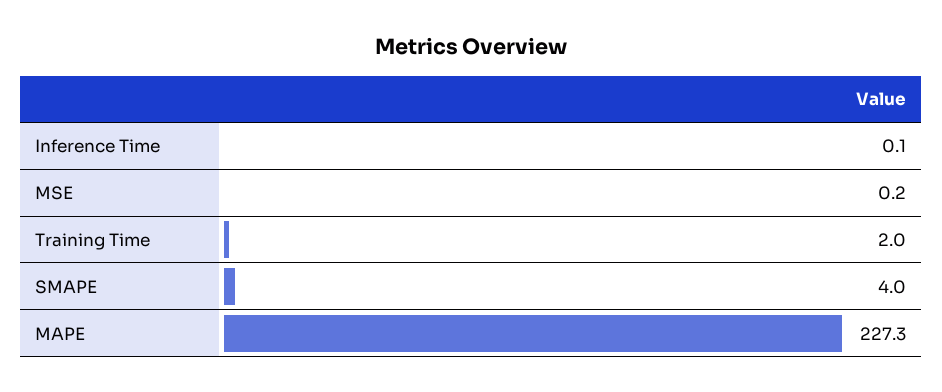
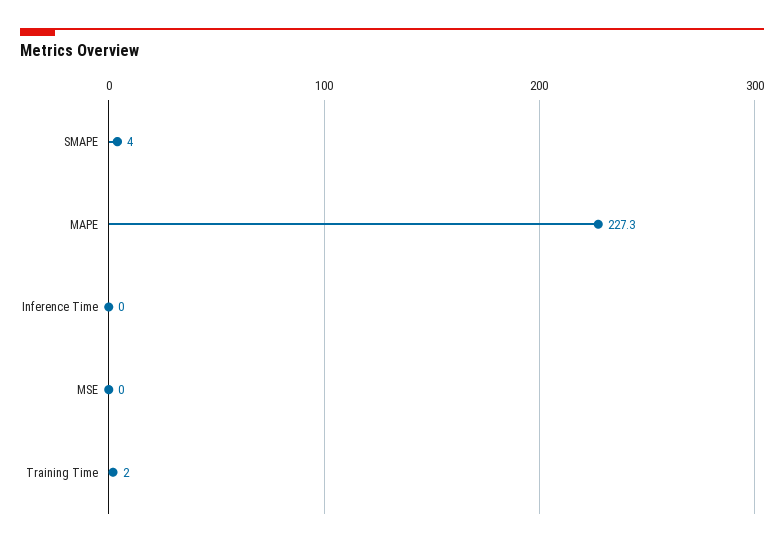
  {
-   "Inference Time": 0.1,
+   "Inference Time": 0,
-   "MSE": 0.2,
+   "MSE": 0,
    "Training Time": 2,
    "SMAPE": 4,
    "MAPE": 227.3
  }

